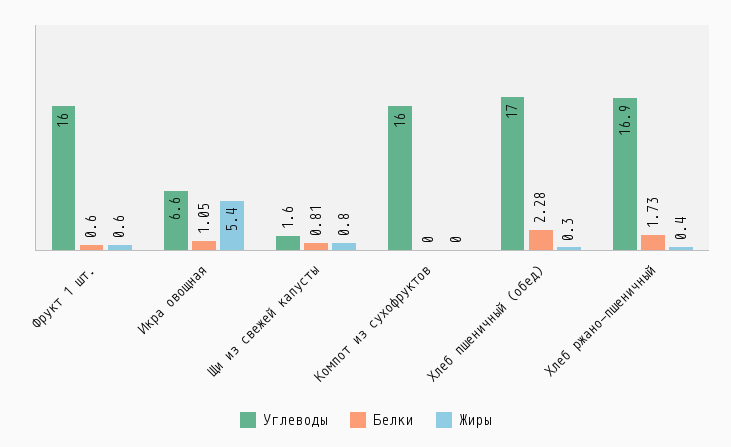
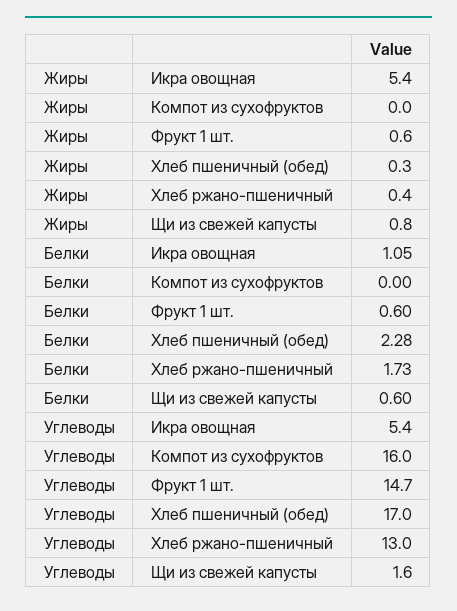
  {
    "Углеводы": {
-     "Фрукт 1 шт.": 16,
+     "Фрукт 1 шт.": 14.7,
-     "Икра овощная": 6.6,
+     "Икра овощная": 5.4,
      "Щи из свежей капусты": 1.6,
      "Компот из сухофруктов": 16,
      "Хлеб пшеничный (обед)": 17,
-     "Хлеб ржано-пшеничный": 16.9
+     "Хлеб ржано-пшеничный": 13
    },
    "Белки": {
      "Фрукт 1 шт.": 0.6,
      "Икра овощная": 1.05,
-     "Щи из свежей капусты": 0.81,
+     "Щи из свежей капусты": 0.6,
      "Компот из сухофруктов": 0,
      "Хлеб пшеничный (обед)": 2.28,
      "Хлеб ржано-пшеничный": 1.73
    },
    "Жиры": {
      "Фрукт 1 шт.": 0.6,
      "Икра овощная": 5.4,
      "Щи из свежей капусты": 0.8,
      "Компот из сухофруктов": 0,
      "Хлеб пшеничный (обед)": 0.3,
      "Хлеб ржано-пшеничный": 0.4
    }
  }

